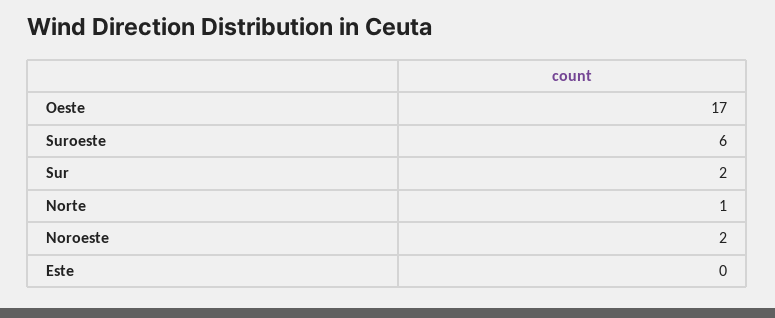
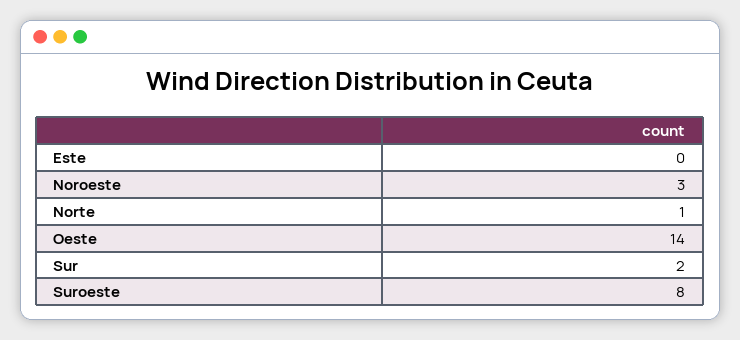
  {
-   "Oeste": 17,
+   "Oeste": 14,
-   "Suroeste": 6,
+   "Suroeste": 8,
    "Sur": 2,
    "Norte": 1,
-   "Noroeste": 2,
+   "Noroeste": 3,
    "Este": 0
  }

